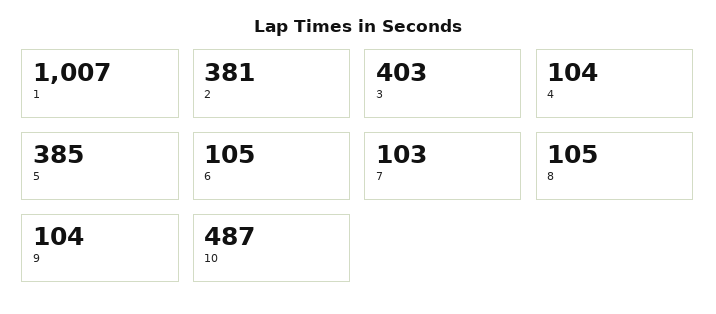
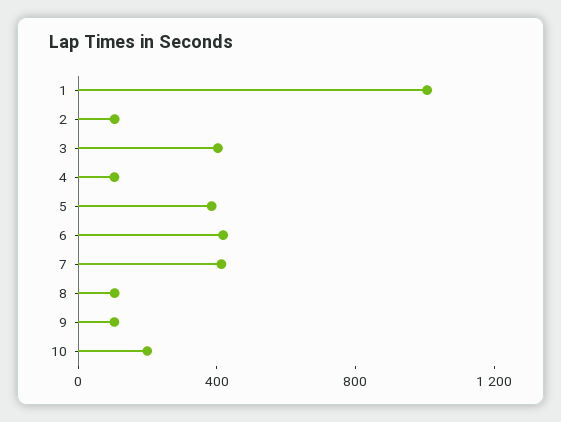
  {
    "1": 1007,
-   "2": 381,
+   "2": 100,
    "3": 403,
    "4": 104,
    "5": 385,
-   "6": 105,
+   "6": 400,
-   "7": 103,
+   "7": 400,
    "8": 105,
    "9": 104,
-   "10": 487
+   "10": 200
  }

